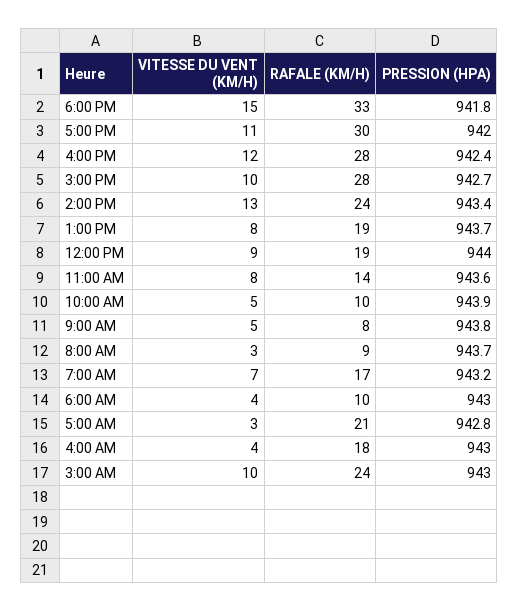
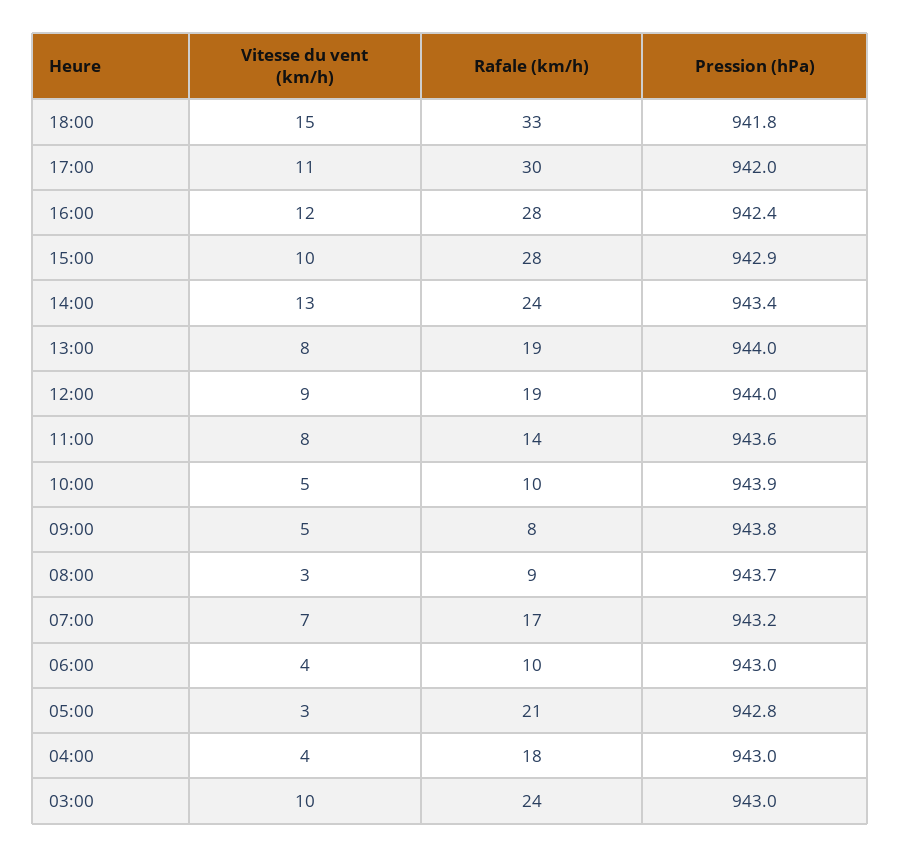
  {
    "VITESSE DU VENT (KM/H)": {
      "6:00 PM": 15,
      "5:00 PM": 11,
      "4:00 PM": 12,
      "3:00 PM": 10,
      "2:00 PM": 13,
      "1:00 PM": 8,
      "12:00 PM": 9,
      "11:00 AM": 8,
      "10:00 AM": 5,
      "9:00 AM": 5,
      "8:00 AM": 3,
      "7:00 AM": 7,
      "6:00 AM": 4,
      "5:00 AM": 3,
      "4:00 AM": 4,
      "3:00 AM": 10
    },
    "RAFALE (KM/H)": {
      "6:00 PM": 33,
      "5:00 PM": 30,
      "4:00 PM": 28,
      "3:00 PM": 28,
      "2:00 PM": 24,
      "1:00 PM": 19,
      "12:00 PM": 19,
      "11:00 AM": 14,
      "10:00 AM": 10,
      "9:00 AM": 8,
      "8:00 AM": 9,
      "7:00 AM": 17,
      "6:00 AM": 10,
      "5:00 AM": 21,
      "4:00 AM": 18,
      "3:00 AM": 24
    },
    "PRESSION (HPA)": {
      "6:00 PM": 941.8,
      "5:00 PM": 942,
      "4:00 PM": 942.4,
-     "3:00 PM": 942.7,
+     "3:00 PM": 942.9,
      "2:00 PM": 943.4,
-     "1:00 PM": 943.7,
+     "1:00 PM": 944,
      "12:00 PM": 944,
      "11:00 AM": 943.6,
      "10:00 AM": 943.9,
      "9:00 AM": 943.8,
      "8:00 AM": 943.7,
      "7:00 AM": 943.2,
      "6:00 AM": 943,
      "5:00 AM": 942.8,
      "4:00 AM": 943,
      "3:00 AM": 943
    }
  }

